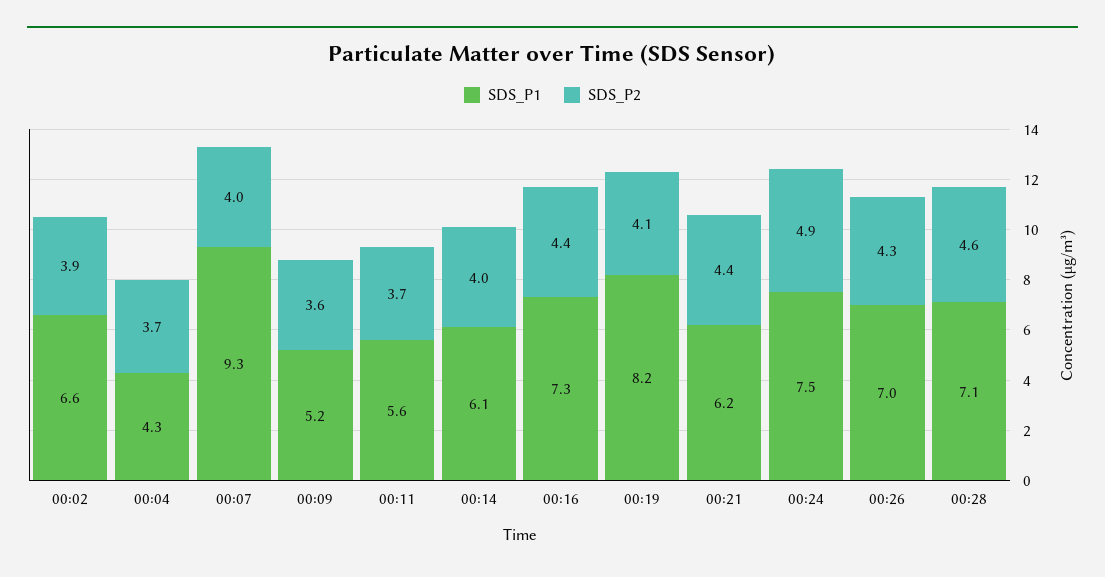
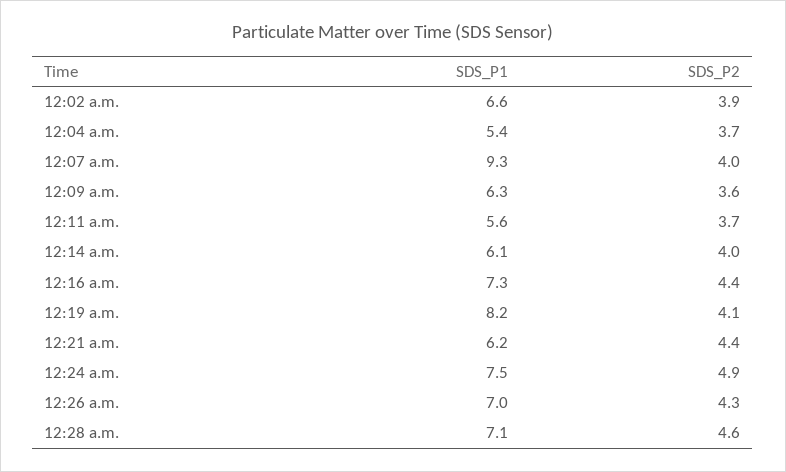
  {
    "SDS_P1": {
      "00:02": 6.6,
-     "00:04": 4.3,
+     "00:04": 5.4,
      "00:07": 9.3,
-     "00:09": 5.2,
+     "00:09": 6.3,
      "00:11": 5.6,
      "00:14": 6.1,
      "00:16": 7.3,
      "00:19": 8.2,
      "00:21": 6.2,
      "00:24": 7.5,
      "00:26": 7,
      "00:28": 7.1
    },
    "SDS_P2": {
      "00:02": 3.9,
      "00:04": 3.7,
      "00:07": 4,
      "00:09": 3.6,
      "00:11": 3.7,
      "00:14": 4,
      "00:16": 4.4,
      "00:19": 4.1,
      "00:21": 4.4,
      "00:24": 4.9,
      "00:26": 4.3,
      "00:28": 4.6
    }
  }

